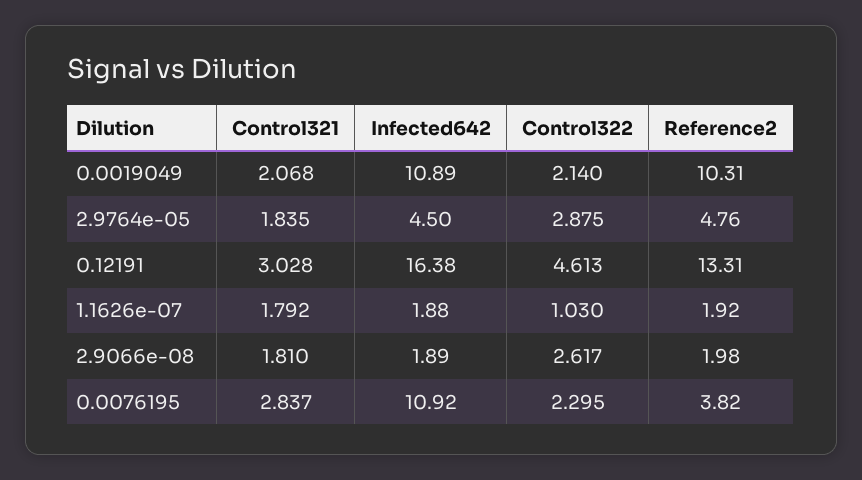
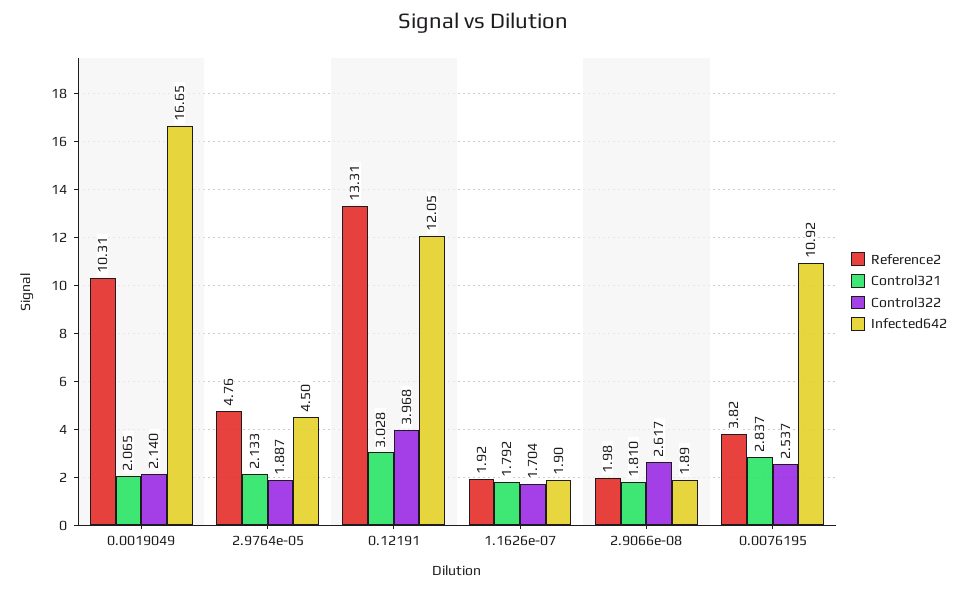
  {
    "Control321": {
-     "0.0019049": 2.068,
+     "0.0019049": 2.065,
-     "2.9764e-05": 1.835,
+     "2.9764e-05": 2.133,
      "0.12191": 3.028,
      "1.1626e-07": 1.792,
      "2.9066e-08": 1.81,
      "0.0076195": 2.837
    },
    "Infected642": {
-     "0.0019049": 10.89,
+     "0.0019049": 16.65,
      "2.9764e-05": 4.5,
-     "0.12191": 16.38,
+     "0.12191": 12.05,
-     "1.1626e-07": 1.88,
+     "1.1626e-07": 1.9,
      "2.9066e-08": 1.89,
      "0.0076195": 10.92
    },
    "Control322": {
      "0.0019049": 2.14,
-     "2.9764e-05": 2.875,
+     "2.9764e-05": 1.887,
-     "0.12191": 4.613,
+     "0.12191": 3.968,
-     "1.1626e-07": 1.03,
+     "1.1626e-07": 1.704,
      "2.9066e-08": 2.617,
-     "0.0076195": 2.295
+     "0.0076195": 2.537
    },
    "Reference2": {
      "0.0019049": 10.31,
      "2.9764e-05": 4.76,
      "0.12191": 13.31,
      "1.1626e-07": 1.92,
      "2.9066e-08": 1.98,
      "0.0076195": 3.82
    }
  }

